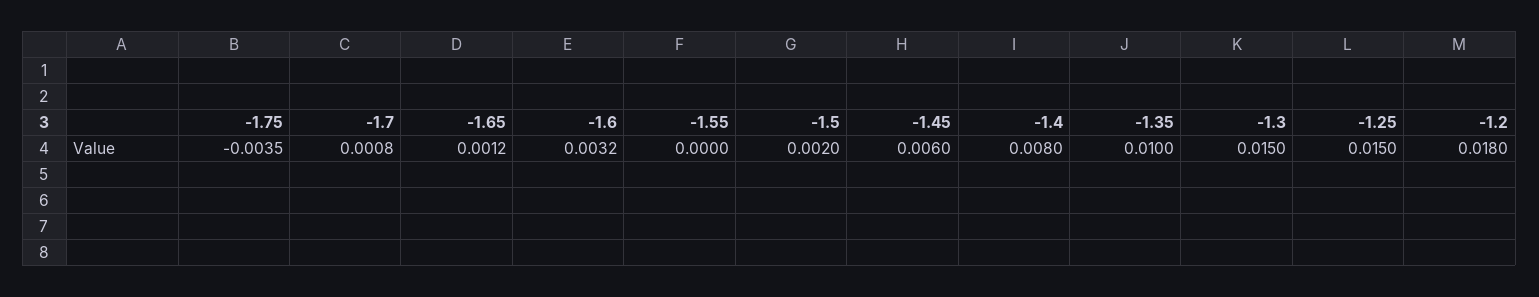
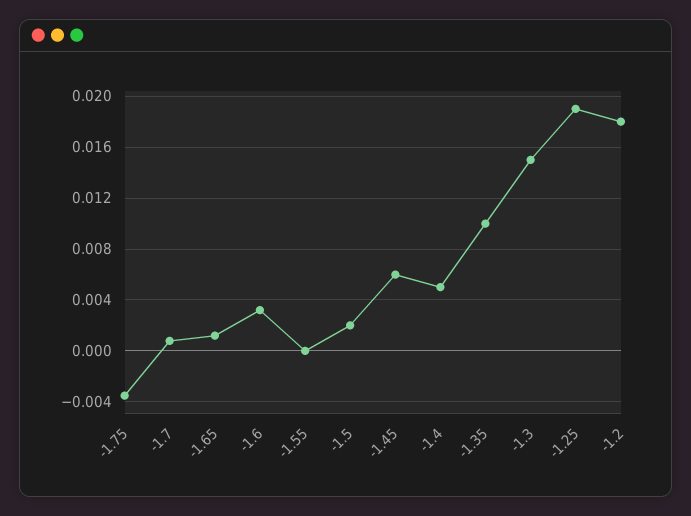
  {
    "-1.75": -0.0035,
    "-1.7": 0.0008,
    "-1.65": 0.0012,
    "-1.6": 0.0032,
    "-1.55": 0,
    "-1.5": 0.002,
    "-1.45": 0.006,
-   "-1.4": 0.008,
+   "-1.4": 0.005,
    "-1.35": 0.01,
    "-1.3": 0.015,
-   "-1.25": 0.015,
+   "-1.25": 0.019,
    "-1.2": 0.018
  }

